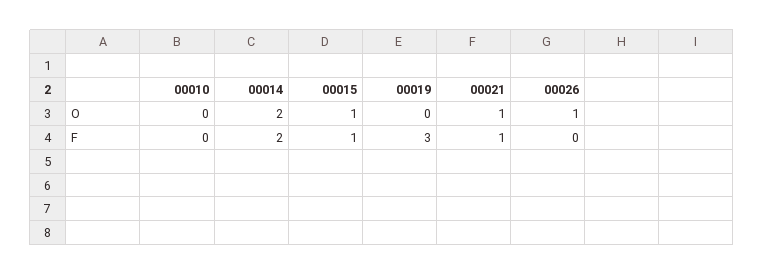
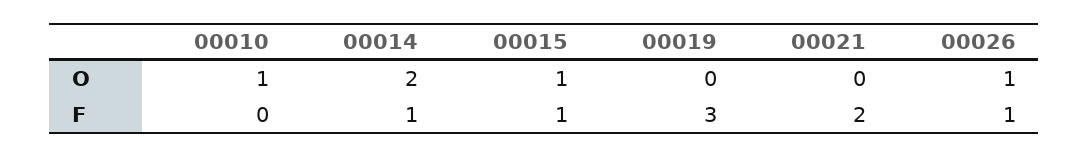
  {
    "00010": {
-     "O": 0,
+     "O": 1,
      "F": 0
    },
    "00014": {
      "O": 2,
-     "F": 2
+     "F": 1
    },
    "00015": {
      "O": 1,
      "F": 1
    },
    "00019": {
      "O": 0,
      "F": 3
    },
    "00021": {
-     "O": 1,
+     "O": 0,
-     "F": 1
+     "F": 2
    },
    "00026": {
      "O": 1,
-     "F": 0
+     "F": 1
    }
  }

